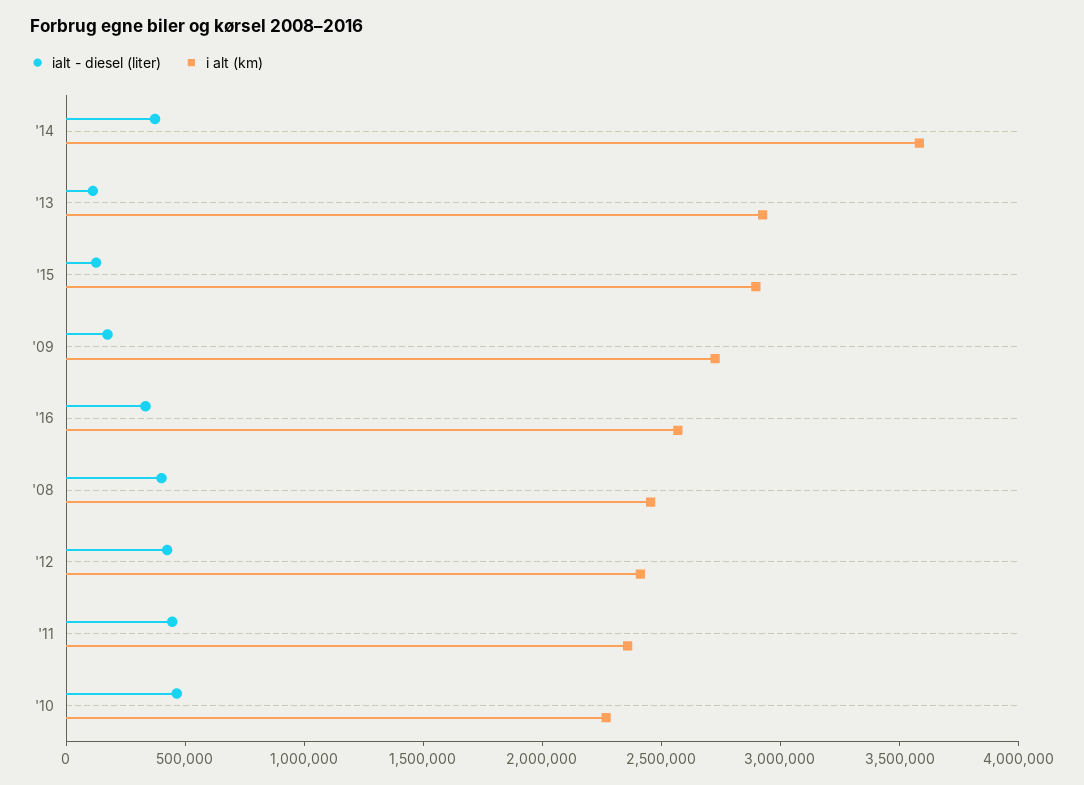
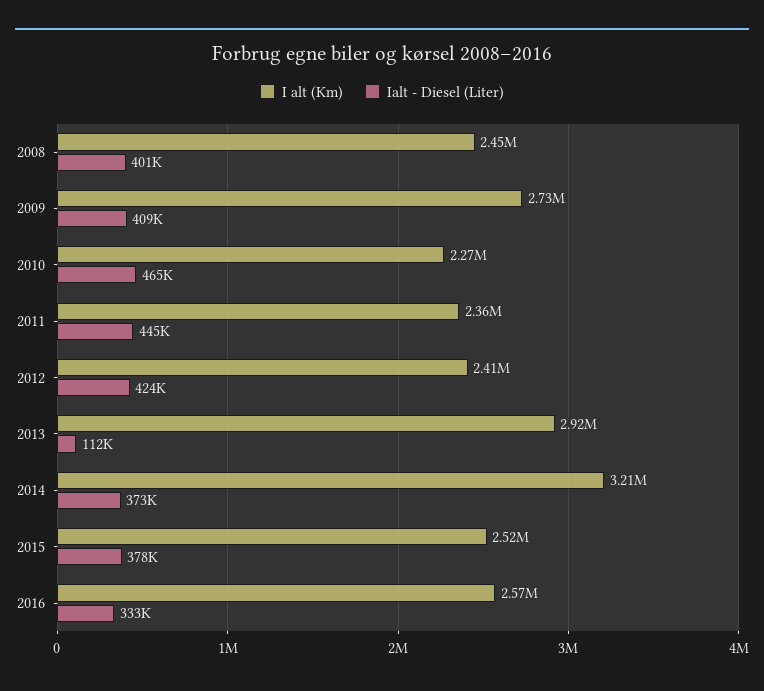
  {
    "ialt - diesel (liter)": {
      "'14": 373000,
      "'13": 112000,
-     "'15": 100000,
+     "'15": 378000,
-     "'09": 200000,
+     "'09": 409000,
      "'16": 333000,
      "'08": 401000,
      "'12": 424000,
      "'11": 445000,
      "'10": 465000
    },
    "i alt (km)": {
-     "'14": 3600000,
+     "'14": 3210000,
      "'13": 2920000,
-     "'15": 2900000,
+     "'15": 2520000,
      "'09": 2730000,
      "'16": 2570000,
      "'08": 2450000,
      "'12": 2410000,
      "'11": 2360000,
      "'10": 2270000
    }
  }

